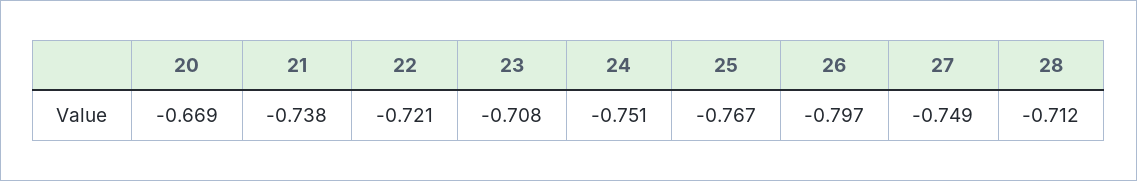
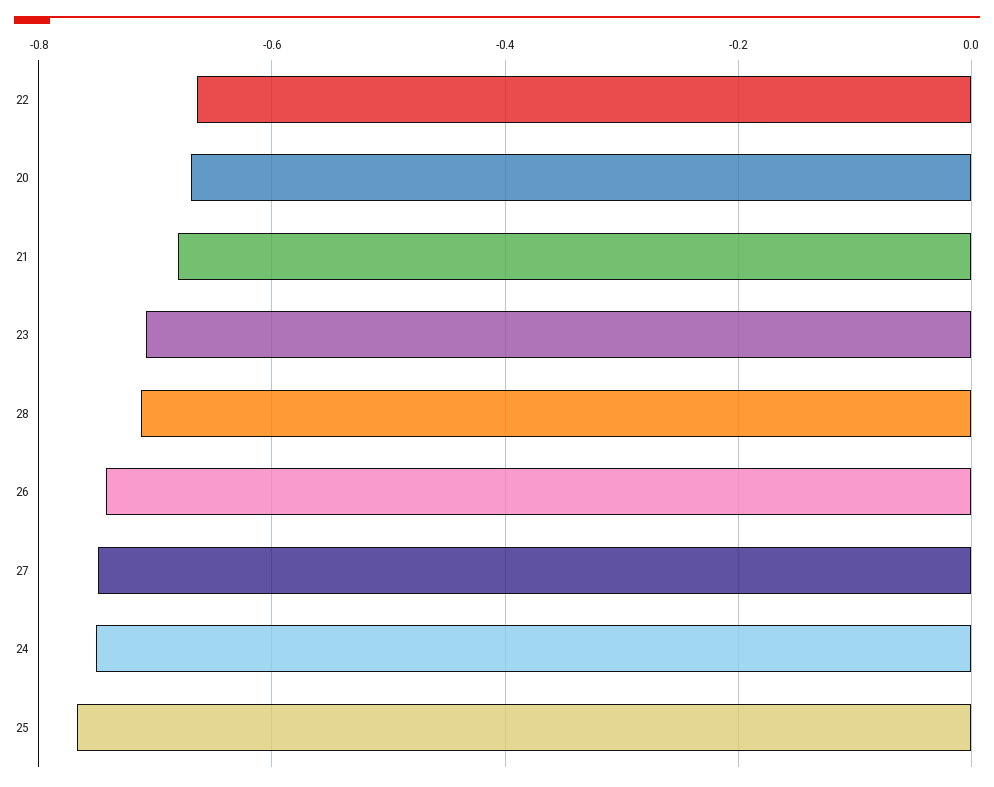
  {
    "20": -0.669,
-   "21": -0.738,
+   "21": -0.68,
-   "22": -0.721,
+   "22": -0.66,
    "23": -0.708,
    "24": -0.751,
    "25": -0.767,
-   "26": -0.797,
+   "26": -0.74,
    "27": -0.749,
    "28": -0.712
  }

